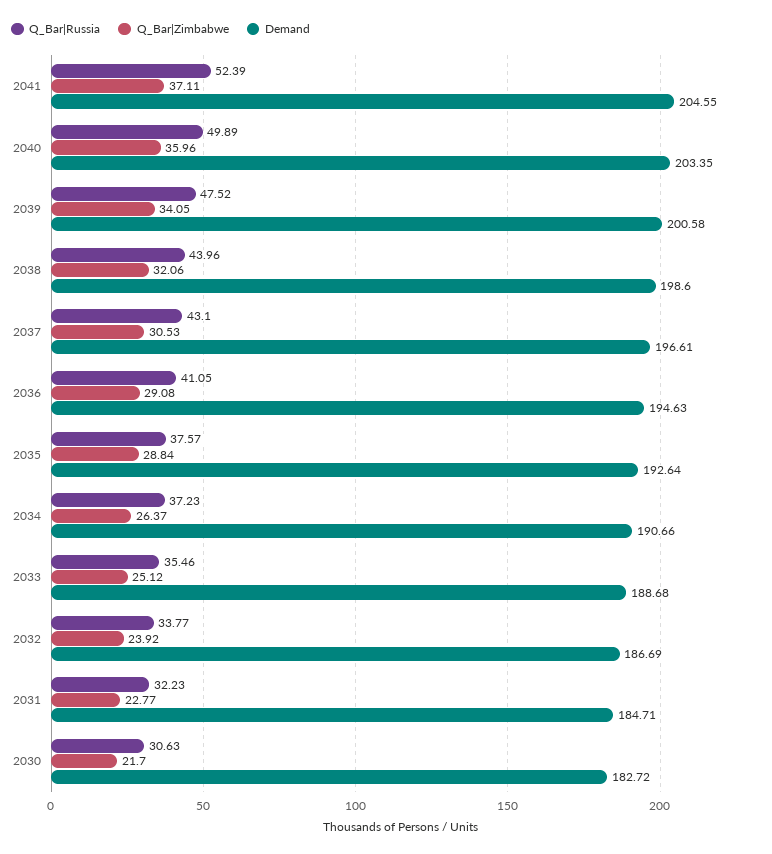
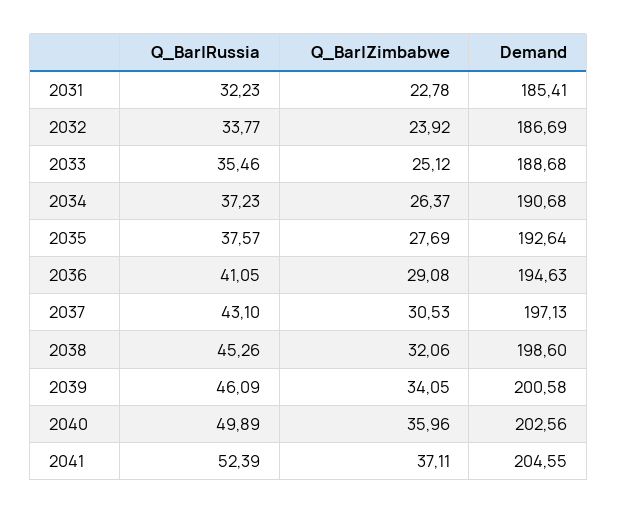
  {
    "Q_Bar|Russia": {
      "2041": 52.39,
      "2040": 49.89,
-     "2039": 47.52,
+     "2039": 46.09,
-     "2038": 43.96,
+     "2038": 45.26,
      "2037": 43.1,
      "2036": 41.05,
      "2035": 37.57,
      "2034": 37.23,
      "2033": 35.46,
      "2032": 33.77,
-     "2031": 32.23,
+     "2031": 32.23
-     "2030": 30.63
    },
    "Q_Bar|Zimbabwe": {
      "2041": 37.11,
      "2040": 35.96,
      "2039": 34.05,
      "2038": 32.06,
      "2037": 30.53,
      "2036": 29.08,
-     "2035": 28.84,
+     "2035": 27.69,
      "2034": 26.37,
      "2033": 25.12,
      "2032": 23.92,
-     "2031": 22.77,
+     "2031": 22.78
-     "2030": 21.7
    },
    "Demand": {
      "2041": 204.55,
-     "2040": 203.35,
+     "2040": 202.56,
      "2039": 200.58,
      "2038": 198.6,
-     "2037": 196.61,
+     "2037": 197.13,
      "2036": 194.63,
      "2035": 192.64,
-     "2034": 190.66,
+     "2034": 190.68,
      "2033": 188.68,
      "2032": 186.69,
-     "2031": 184.71,
+     "2031": 185.41
-     "2030": 182.72
    }
  }

